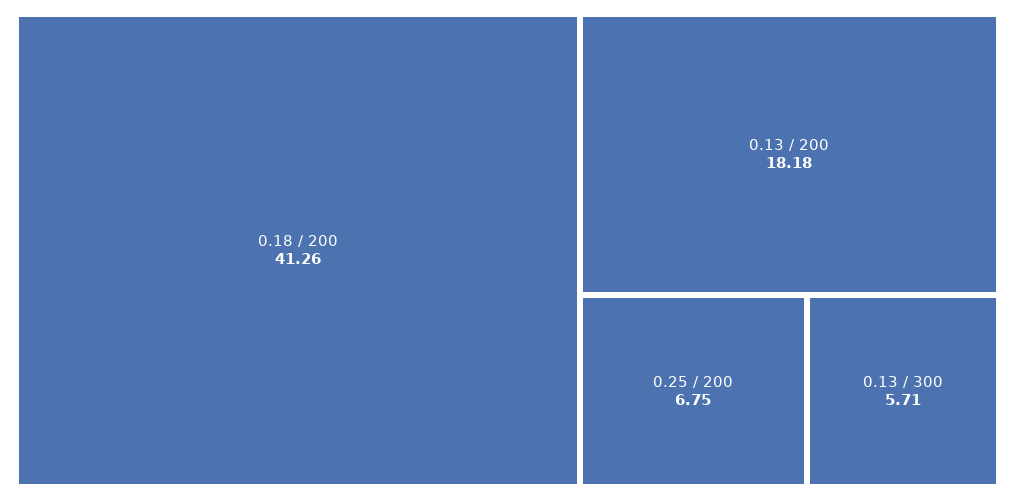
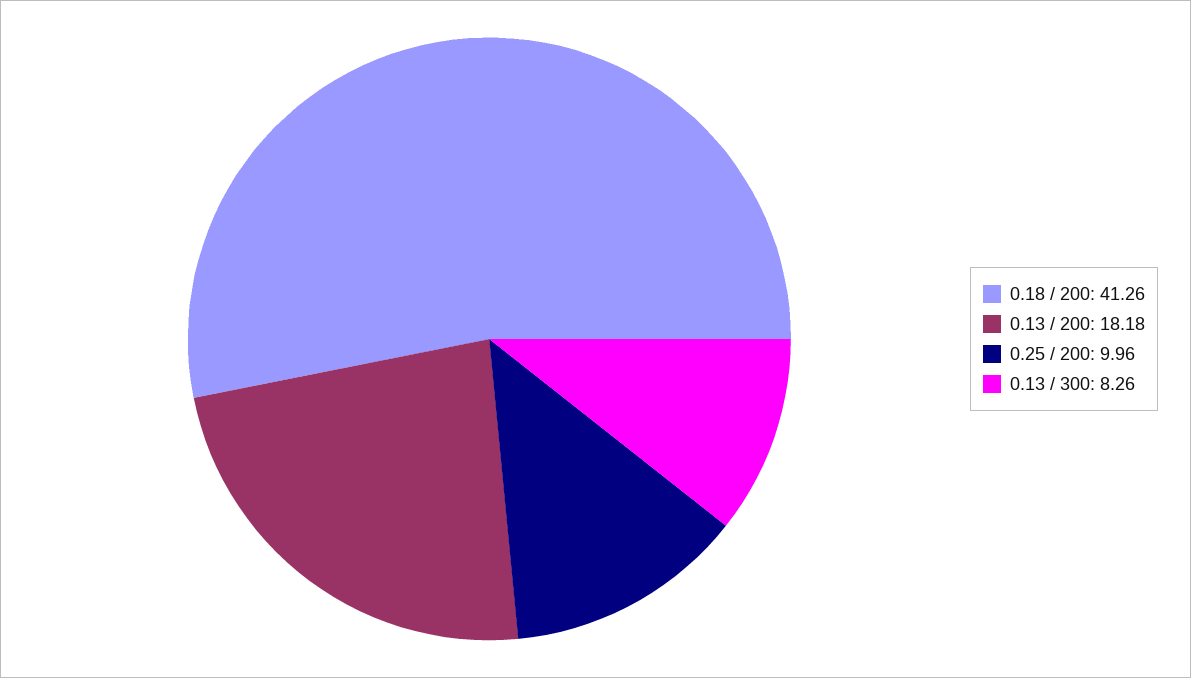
  {
    "0.18 / 200": 41.26,
    "0.13 / 200": 18.18,
-   "0.25 / 200": 6.75,
+   "0.25 / 200": 9.96,
-   "0.13 / 300": 5.71
+   "0.13 / 300": 8.26
  }

